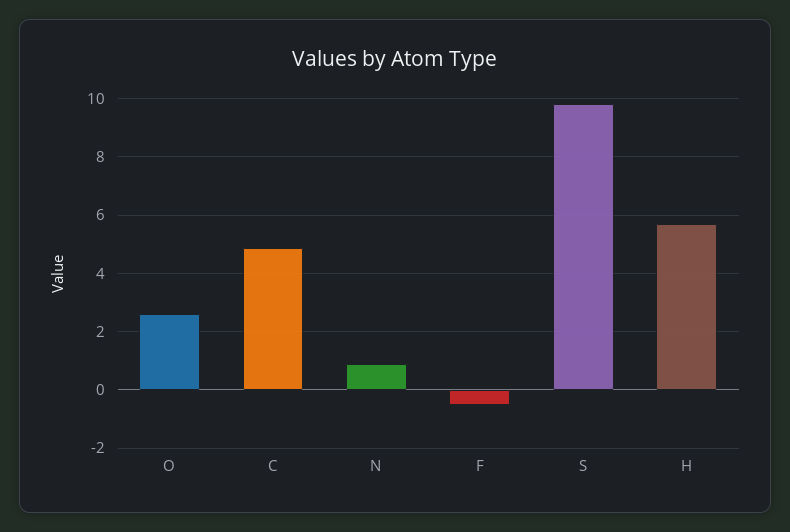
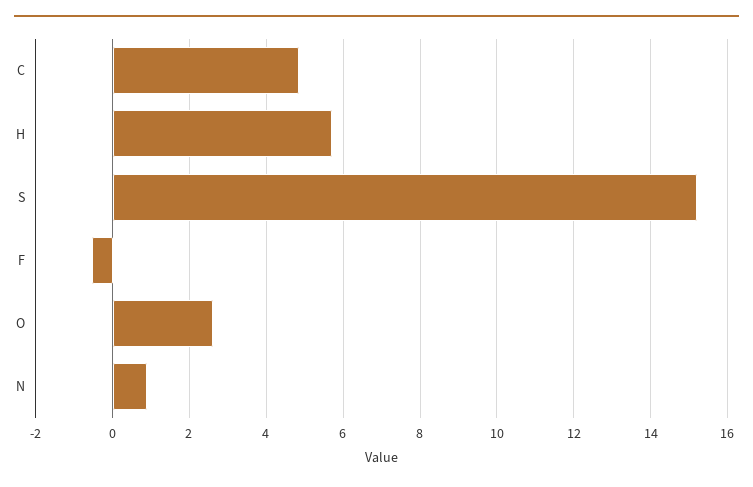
  {
    "O": 2.6,
    "C": 4.8,
    "N": 0.8,
    "F": -0.6,
-   "S": 9.75,
+   "S": 15.2,
    "H": 5.6
  }

